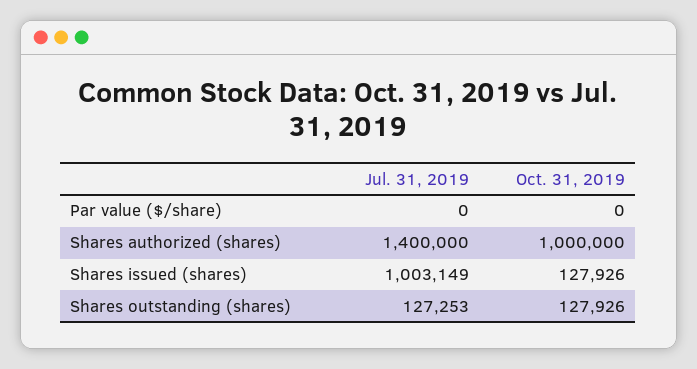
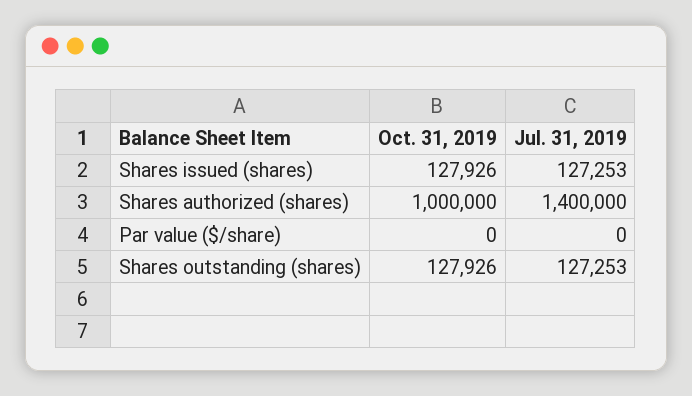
  {
    "Jul. 31, 2019": {
      "Par value ($/share)": 0,
      "Shares authorized (shares)": 1400000,
-     "Shares issued (shares)": 1003149,
+     "Shares issued (shares)": 127253,
      "Shares outstanding (shares)": 127253
    },
    "Oct. 31, 2019": {
      "Par value ($/share)": 0,
      "Shares authorized (shares)": 1000000,
      "Shares issued (shares)": 127926,
      "Shares outstanding (shares)": 127926
    }
  }

